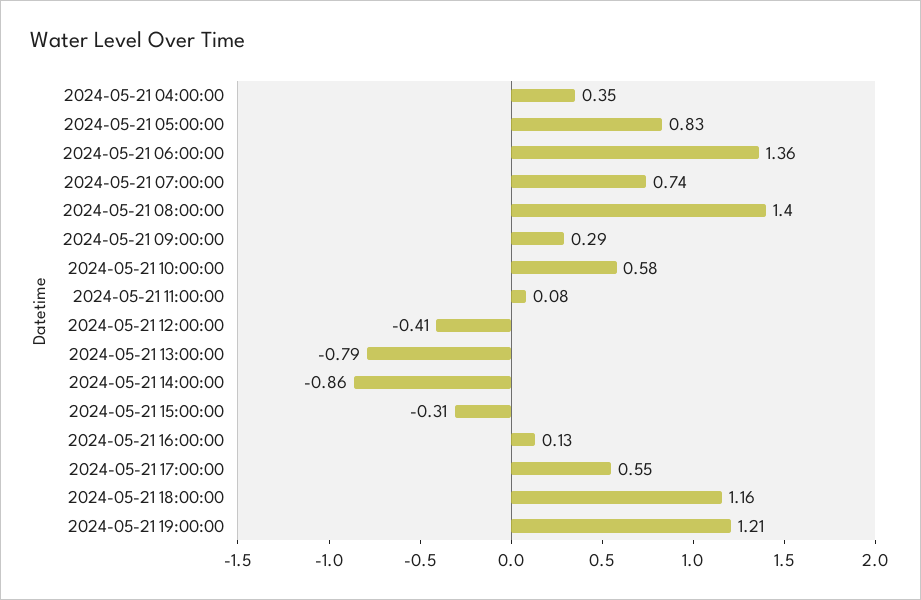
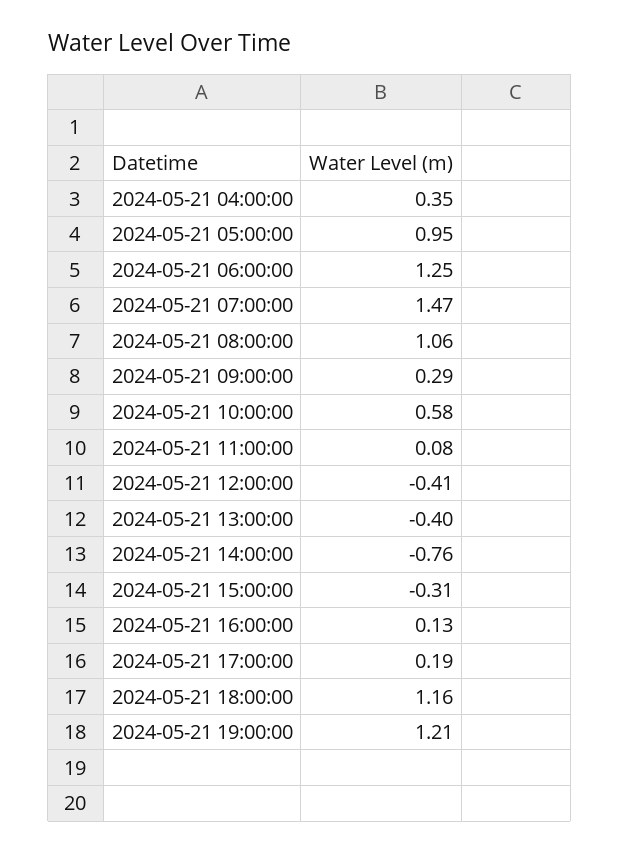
  {
    "2024-05-21 04:00:00": 0.35,
-   "2024-05-21 05:00:00": 0.83,
+   "2024-05-21 05:00:00": 0.95,
-   "2024-05-21 06:00:00": 1.36,
+   "2024-05-21 06:00:00": 1.25,
-   "2024-05-21 07:00:00": 0.74,
+   "2024-05-21 07:00:00": 1.47,
-   "2024-05-21 08:00:00": 1.4,
+   "2024-05-21 08:00:00": 1.06,
    "2024-05-21 09:00:00": 0.29,
    "2024-05-21 10:00:00": 0.58,
    "2024-05-21 11:00:00": 0.08,
    "2024-05-21 12:00:00": -0.41,
-   "2024-05-21 13:00:00": -0.79,
+   "2024-05-21 13:00:00": -0.4,
-   "2024-05-21 14:00:00": -0.86,
+   "2024-05-21 14:00:00": -0.76,
    "2024-05-21 15:00:00": -0.31,
    "2024-05-21 16:00:00": 0.13,
-   "2024-05-21 17:00:00": 0.55,
+   "2024-05-21 17:00:00": 0.19,
    "2024-05-21 18:00:00": 1.16,
    "2024-05-21 19:00:00": 1.21
  }

